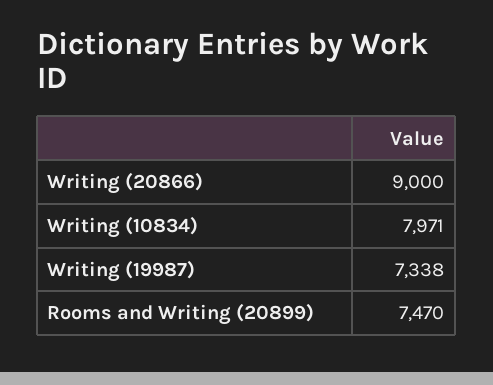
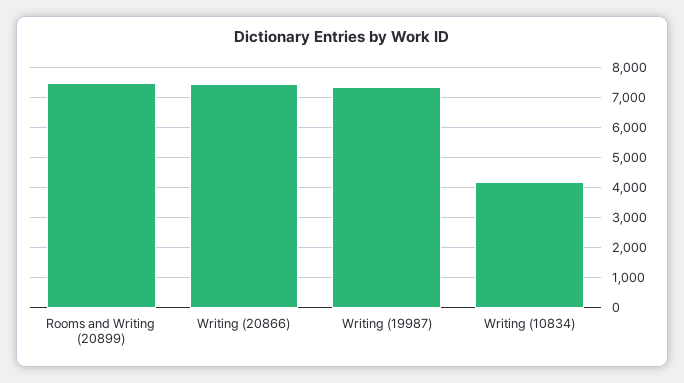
  {
-   "Writing (20866)": 9000,
+   "Writing (20866)": 7400,
-   "Writing (10834)": 7971,
+   "Writing (10834)": 4200,
    "Writing (19987)": 7338,
    "Rooms and Writing (20899)": 7470
  }

